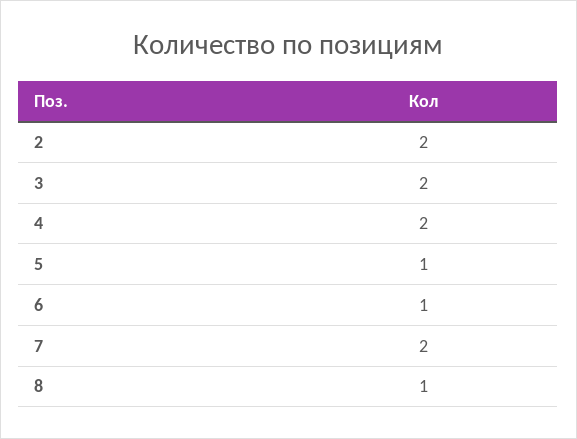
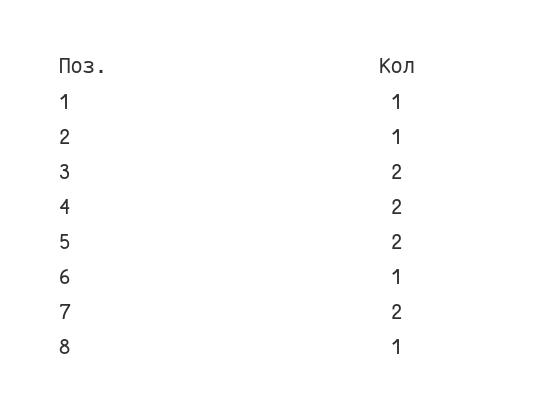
  {
-   "2": 2,
+   "2": 1,
    "3": 2,
    "4": 2,
-   "5": 1,
+   "5": 2,
    "6": 1,
    "7": 2,
-   "8": 1
+   "8": 1,
+   "1": 1
  }

